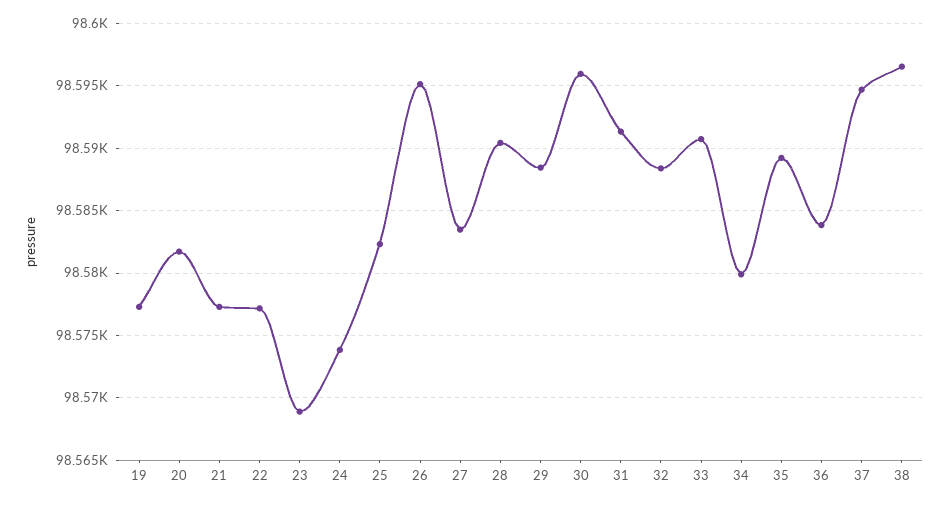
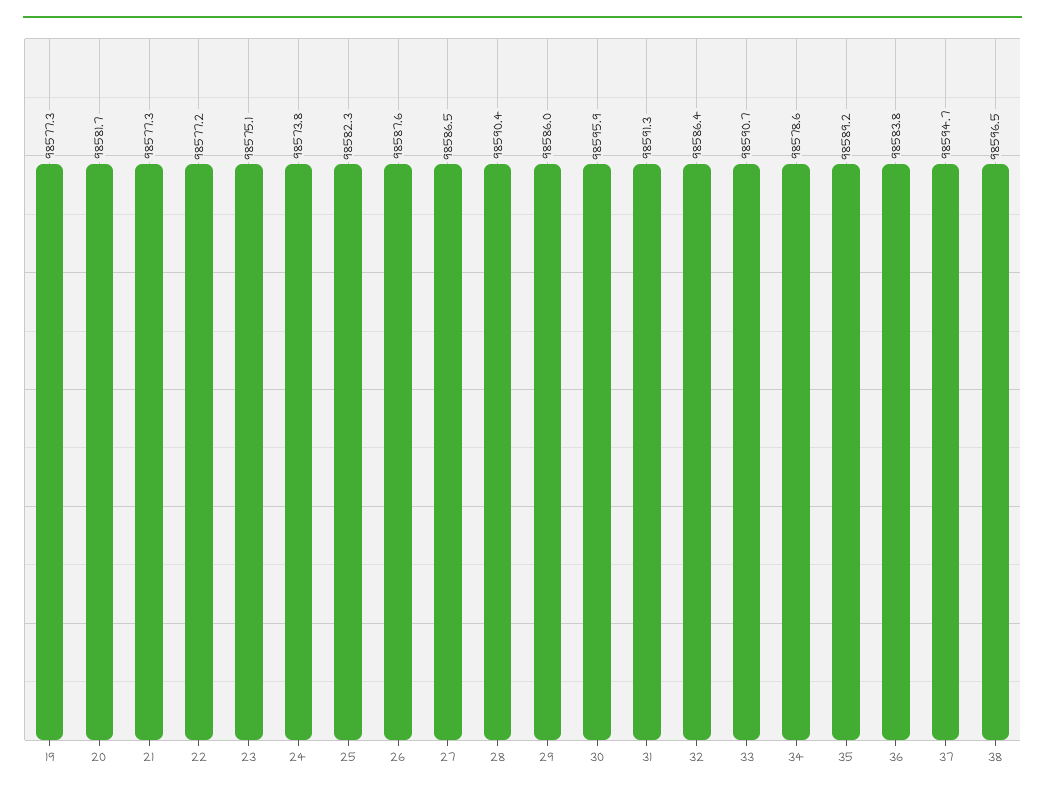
  {
    "19": 98577.3,
    "20": 98581.7,
    "21": 98577.3,
    "22": 98577.2,
-   "23": 98569,
+   "23": 98575.1,
    "24": 98573.8,
    "25": 98582.3,
-   "26": 98595,
+   "26": 98587.6,
-   "27": 98583.5,
+   "27": 98586.5,
    "28": 98590.4,
-   "29": 98588.5,
+   "29": 98586,
    "30": 98595.9,
    "31": 98591.3,
-   "32": 98588.5,
+   "32": 98586.4,
    "33": 98590.7,
-   "34": 98580,
+   "34": 98578.6,
    "35": 98589.2,
    "36": 98583.8,
    "37": 98594.7,
    "38": 98596.5
  }

